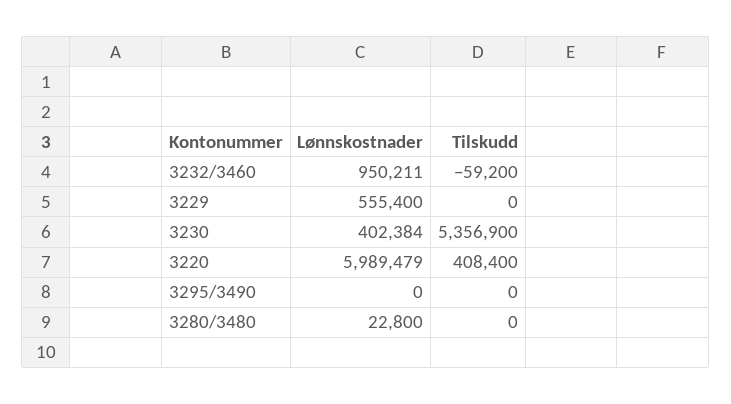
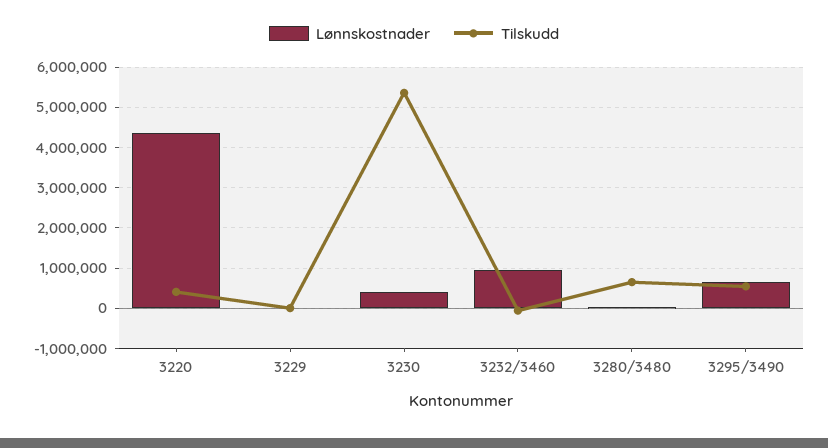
  {
    "Lønnskostnader": {
      "3232/3460": 950211,
-     "3229": 555400,
+     "3229": 0,
      "3230": 402384,
-     "3220": 5989479,
+     "3220": 4400000,
-     "3295/3490": 0,
+     "3295/3490": 600000,
      "3280/3480": 22800
    },
    "Tilskudd": {
      "3232/3460": -59200,
      "3229": 0,
      "3230": 5356900,
      "3220": 408400,
-     "3295/3490": 0,
+     "3295/3490": 600000,
-     "3280/3480": 0
+     "3280/3480": 600000
    }
  }

